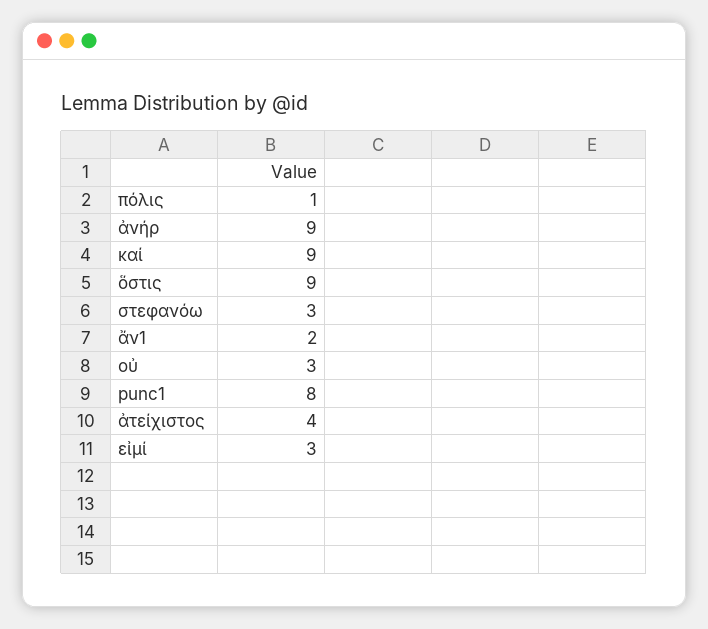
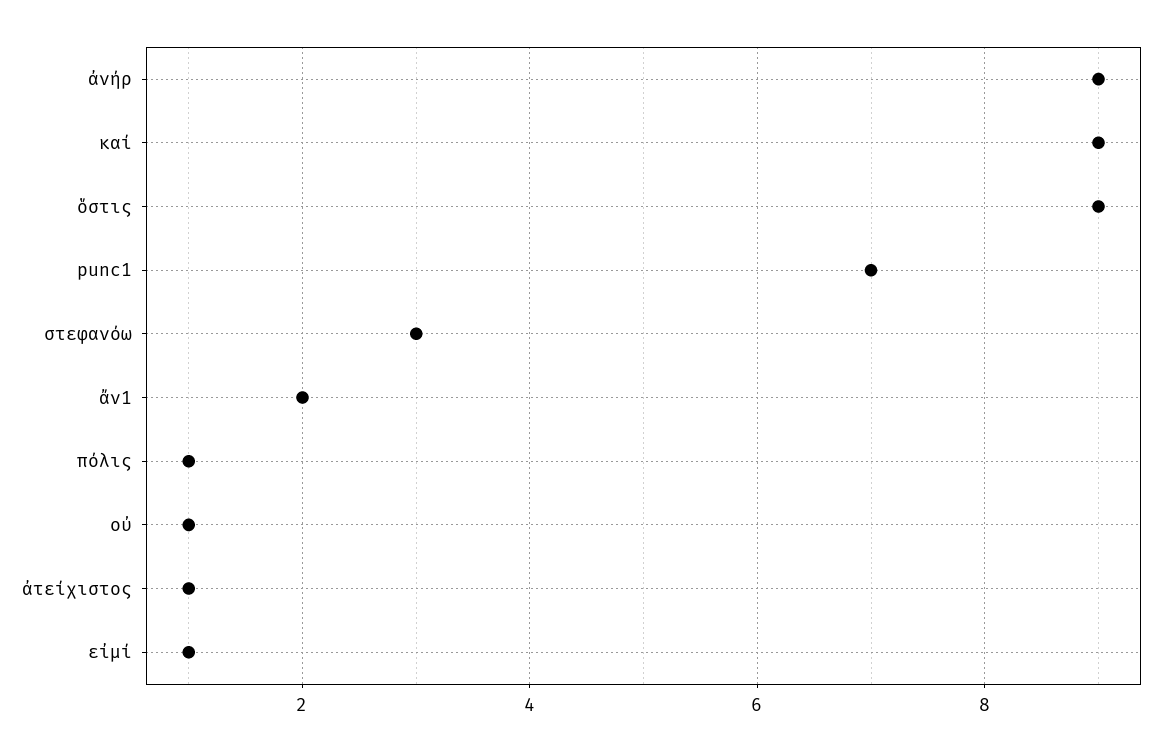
  {
    "πόλις": 1,
    "ἀνήρ": 9,
    "καί": 9,
    "ὅστις": 9,
    "στεφανόω": 3,
    "ἄν1": 2,
-   "οὐ": 3,
+   "οὐ": 1,
-   "punc1": 8,
+   "punc1": 7,
-   "ἀτείχιστος": 4,
+   "ἀτείχιστος": 1,
-   "εἰμί": 3
+   "εἰμί": 1
  }

